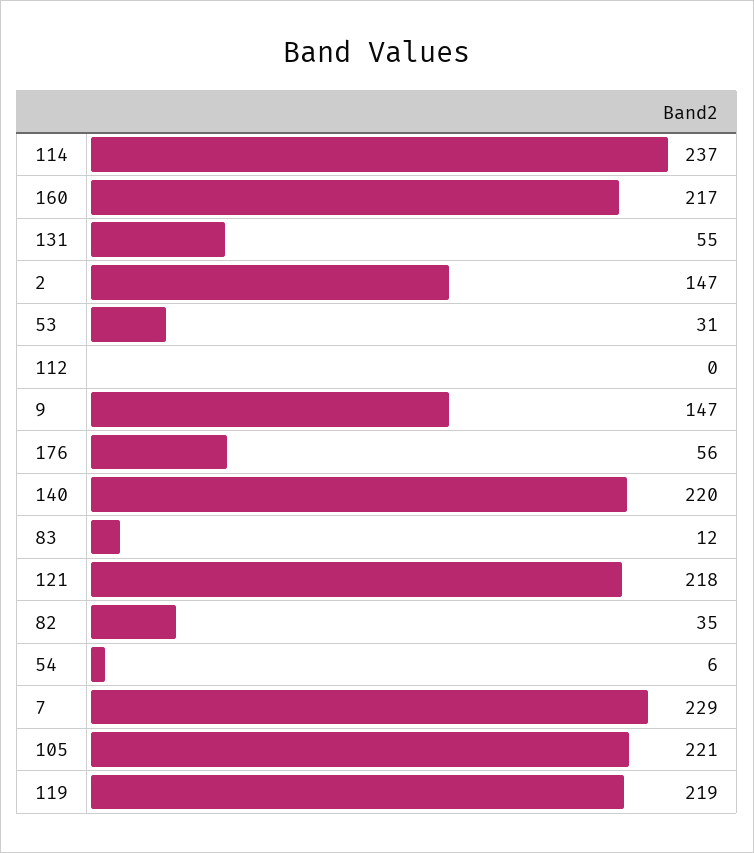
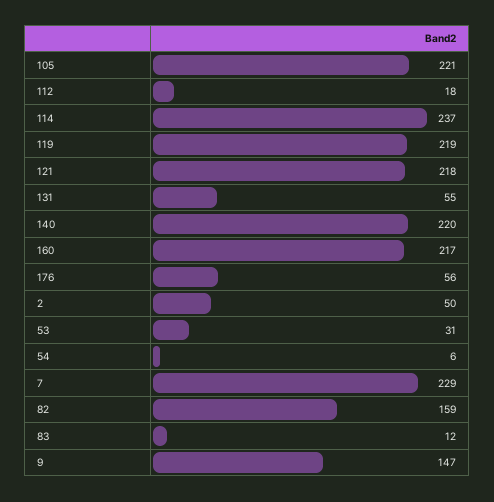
  {
    "114": 237,
    "160": 217,
    "131": 55,
-   "2": 147,
+   "2": 50,
    "53": 31,
-   "112": 0,
+   "112": 18,
    "9": 147,
    "176": 56,
    "140": 220,
    "83": 12,
    "121": 218,
-   "82": 35,
+   "82": 159,
    "54": 6,
    "7": 229,
    "105": 221,
    "119": 219
  }

